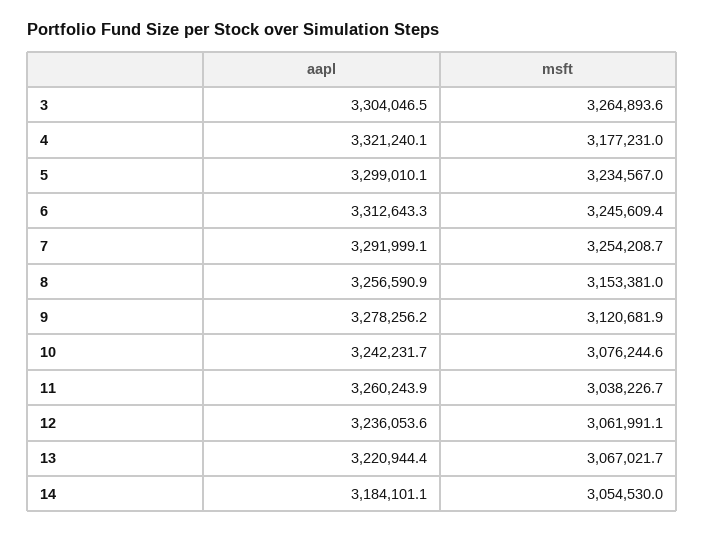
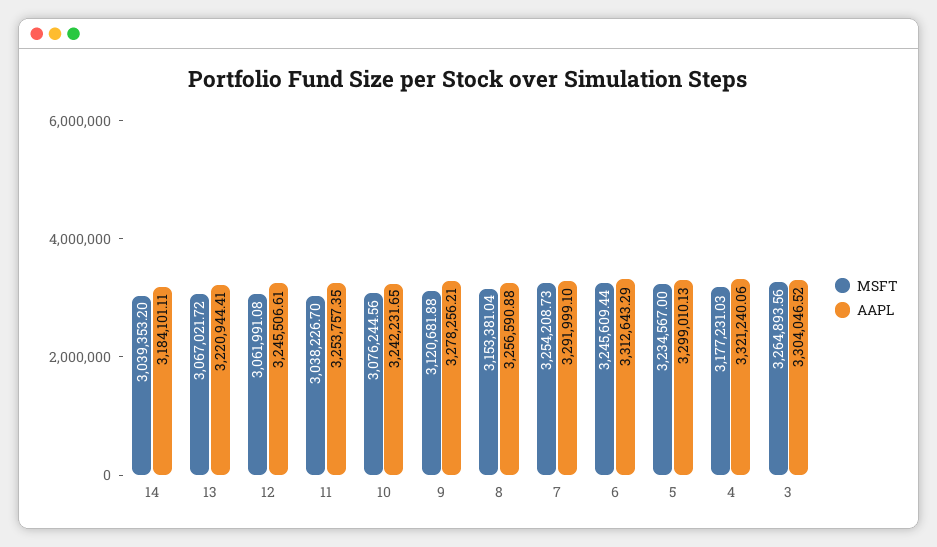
  {
    "aapl": {
      "3": 3304046.52,
      "4": 3321240.06,
      "5": 3299010.13,
      "6": 3312643.29,
      "7": 3291999.1,
      "8": 3256590.88,
      "9": 3278256.21,
      "10": 3242231.65,
-     "11": 3260243.9,
+     "11": 3253757.35,
-     "12": 3236053.6,
+     "12": 3245506.61,
      "13": 3220944.41,
      "14": 3184101.11
    },
    "msft": {
      "3": 3264893.56,
      "4": 3177231.03,
      "5": 3234567,
      "6": 3245609.44,
      "7": 3254208.73,
      "8": 3153381.04,
      "9": 3120681.88,
      "10": 3076244.56,
      "11": 3038226.7,
      "12": 3061991.08,
      "13": 3067021.72,
-     "14": 3054530
+     "14": 3039353.2
    }
  }

